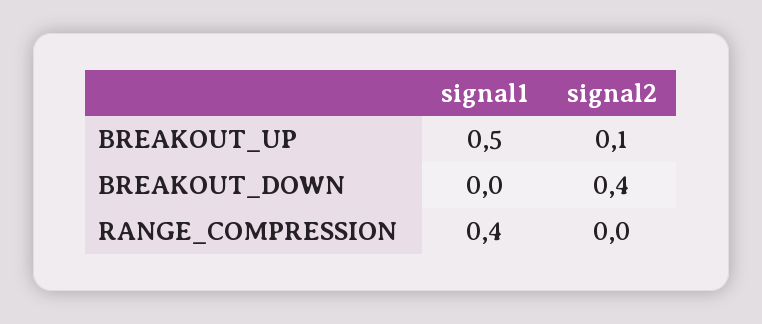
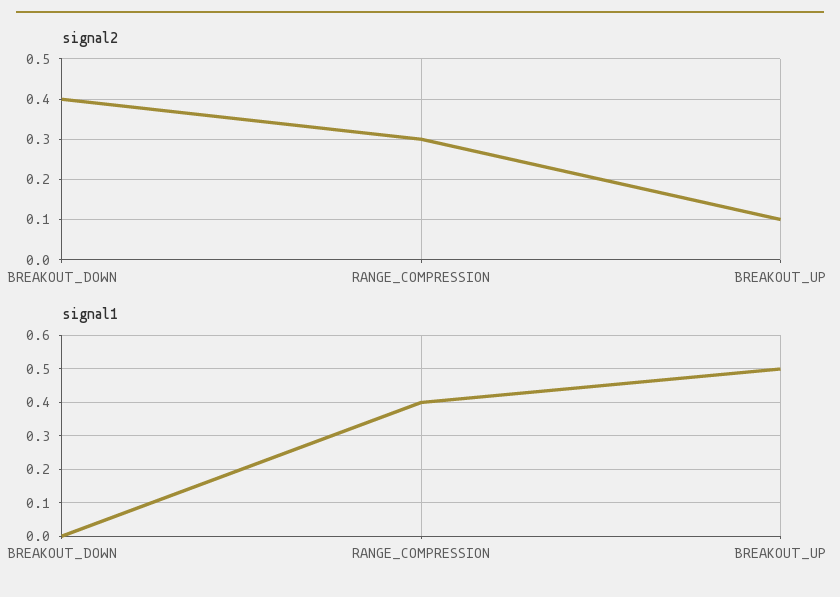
  {
    "signal1": {
      "BREAKOUT_UP": 0.5,
      "BREAKOUT_DOWN": 0,
      "RANGE_COMPRESSION": 0.4
    },
    "signal2": {
      "BREAKOUT_UP": 0.1,
      "BREAKOUT_DOWN": 0.4,
-     "RANGE_COMPRESSION": 0
+     "RANGE_COMPRESSION": 0.3
    }
  }

